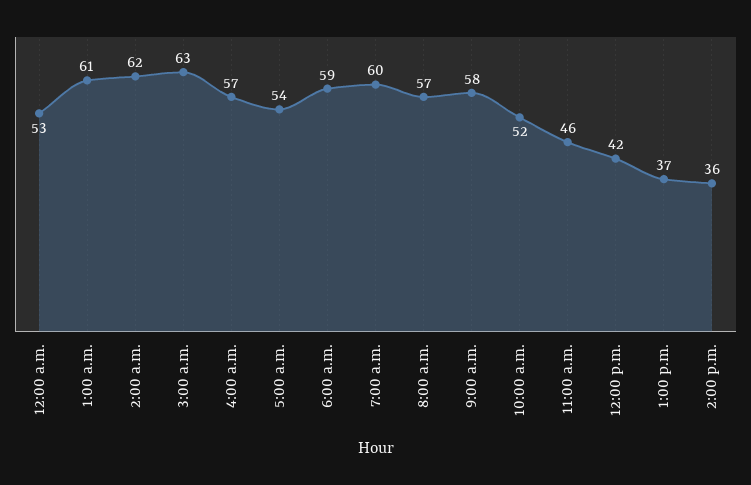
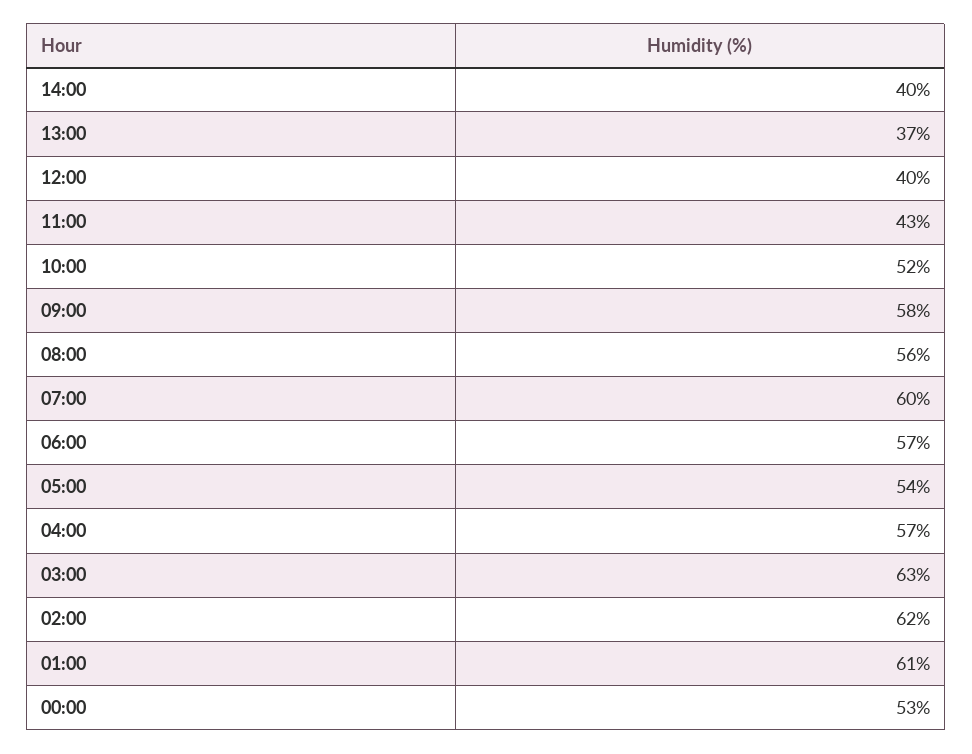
  {
    "12:00 a.m.": 53,
    "1:00 a.m.": 61,
    "2:00 a.m.": 62,
    "3:00 a.m.": 63,
    "4:00 a.m.": 57,
    "5:00 a.m.": 54,
-   "6:00 a.m.": 59,
+   "6:00 a.m.": 57,
    "7:00 a.m.": 60,
-   "8:00 a.m.": 57,
+   "8:00 a.m.": 56,
    "9:00 a.m.": 58,
    "10:00 a.m.": 52,
-   "11:00 a.m.": 46,
+   "11:00 a.m.": 43,
-   "12:00 p.m.": 42,
+   "12:00 p.m.": 40,
    "1:00 p.m.": 37,
-   "2:00 p.m.": 36
+   "2:00 p.m.": 40
  }

